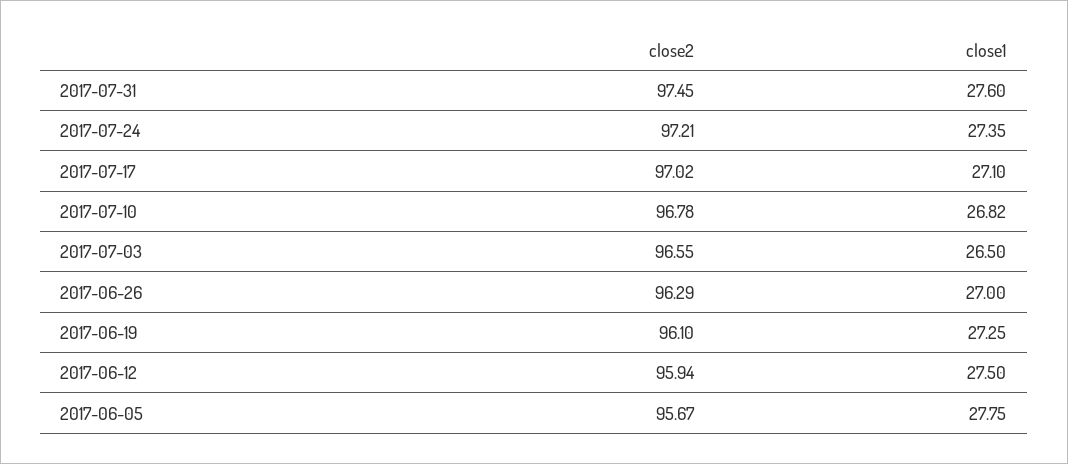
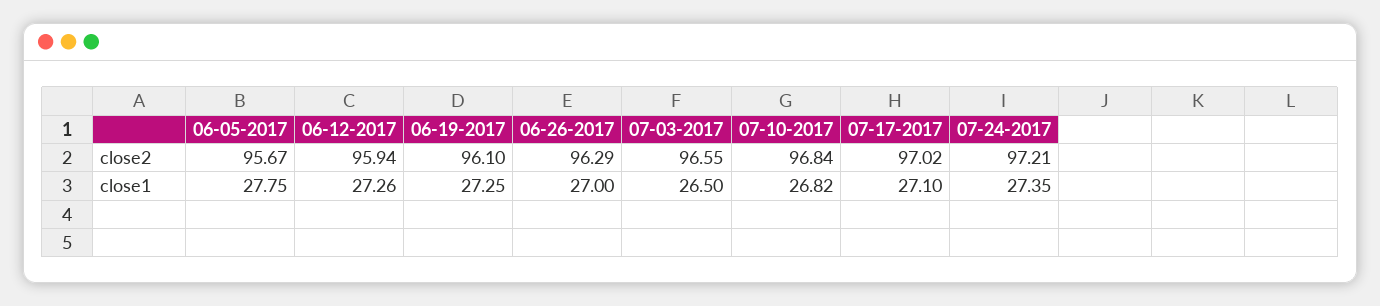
  {
    "close2": {
-     "2017-07-31": 97.45,
      "2017-07-24": 97.21,
      "2017-07-17": 97.02,
-     "2017-07-10": 96.78,
+     "2017-07-10": 96.84,
      "2017-07-03": 96.55,
      "2017-06-26": 96.29,
      "2017-06-19": 96.1,
      "2017-06-12": 95.94,
      "2017-06-05": 95.67
    },
    "close1": {
-     "2017-07-31": 27.6,
      "2017-07-24": 27.35,
      "2017-07-17": 27.1,
      "2017-07-10": 26.82,
      "2017-07-03": 26.5,
      "2017-06-26": 27,
      "2017-06-19": 27.25,
-     "2017-06-12": 27.5,
+     "2017-06-12": 27.26,
      "2017-06-05": 27.75
    }
  }

